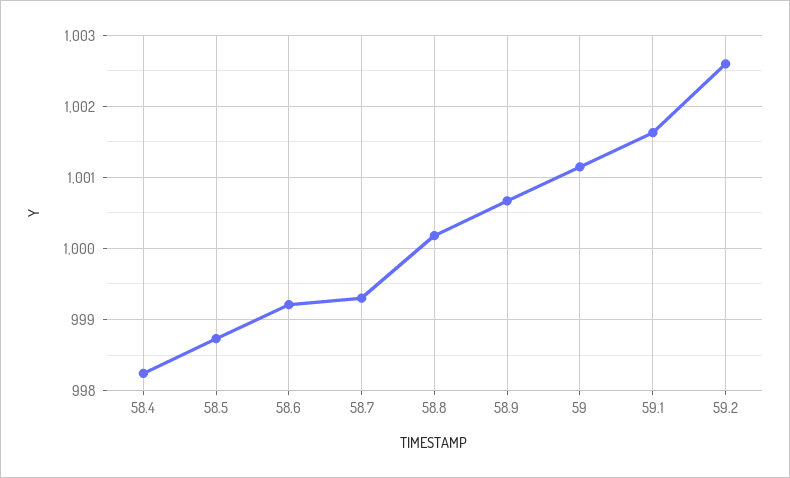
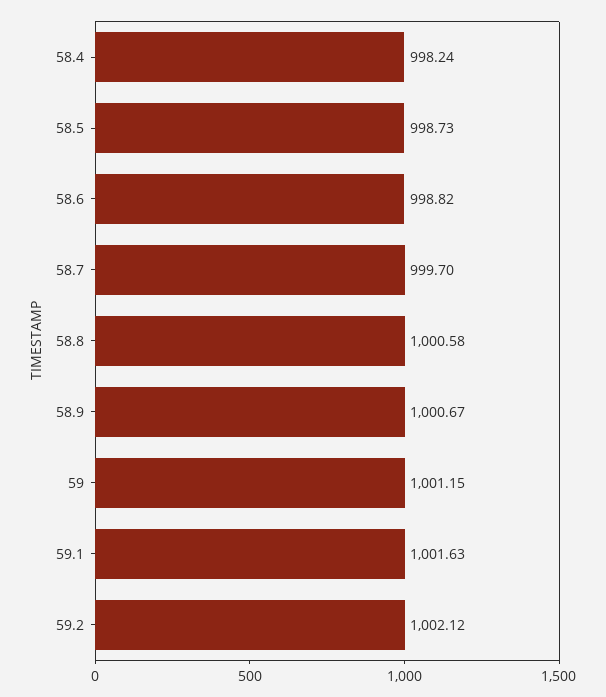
  {
    "58.4": 998.24,
    "58.5": 998.73,
-   "58.6": 999.2,
+   "58.6": 998.82,
-   "58.7": 999.3,
+   "58.7": 999.7,
-   "58.8": 1000.2,
+   "58.8": 1000.58,
    "58.9": 1000.67,
    "59": 1001.15,
    "59.1": 1001.63,
-   "59.2": 1002.6
+   "59.2": 1002.12
  }

